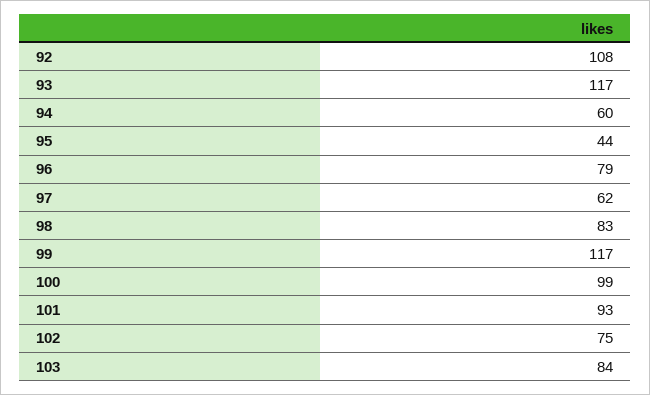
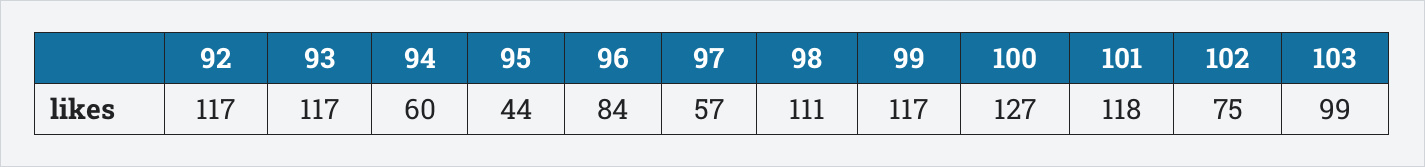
  {
-   "92": 108,
+   "92": 117,
    "93": 117,
    "94": 60,
    "95": 44,
-   "96": 79,
+   "96": 84,
-   "97": 62,
+   "97": 57,
-   "98": 83,
+   "98": 111,
    "99": 117,
-   "100": 99,
+   "100": 127,
-   "101": 93,
+   "101": 118,
    "102": 75,
-   "103": 84
+   "103": 99
  }

